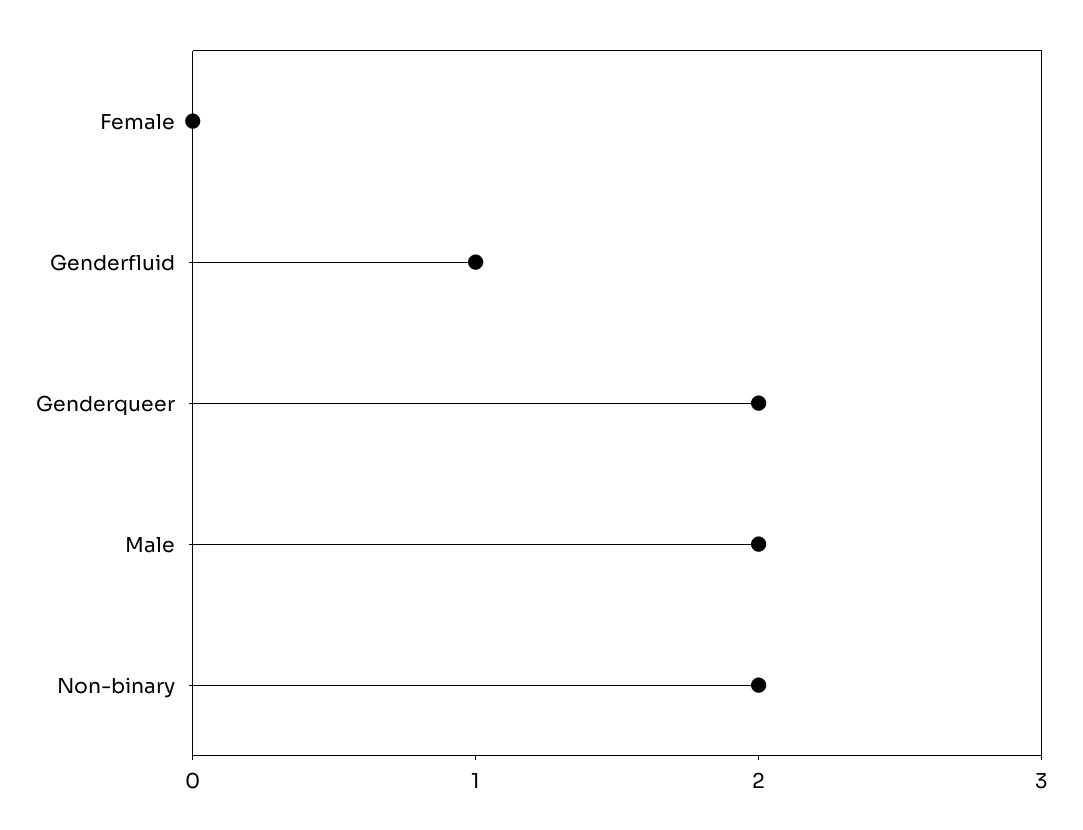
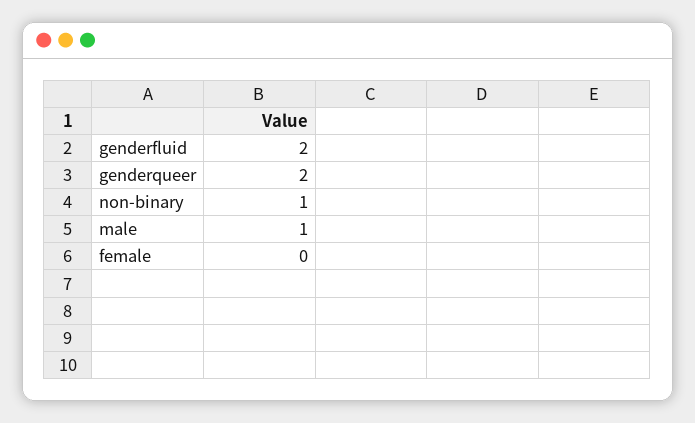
  {
    "Female": 0,
-   "Genderfluid": 1,
+   "Genderfluid": 2,
    "Genderqueer": 2,
-   "Male": 2,
+   "Male": 1,
-   "Non-binary": 2
+   "Non-binary": 1
  }

